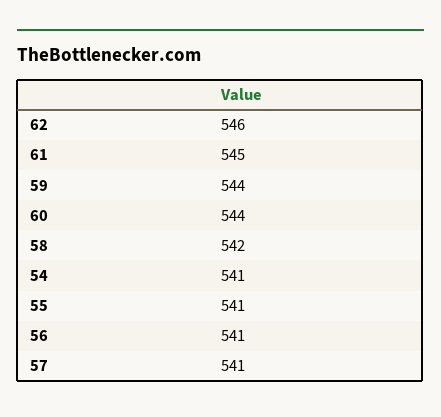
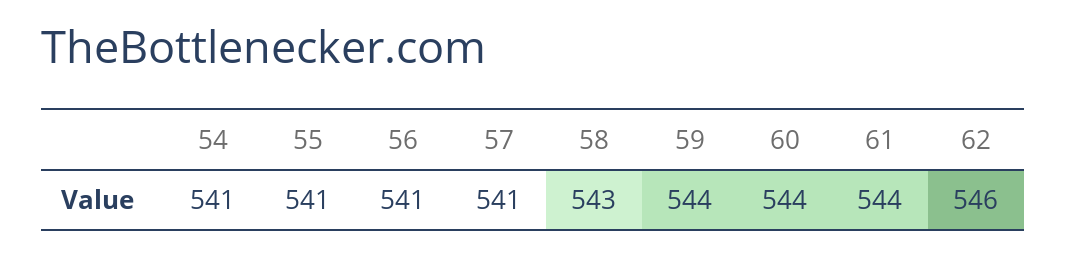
  {
    "62": 546,
-   "61": 545,
+   "61": 544,
    "59": 544,
    "60": 544,
-   "58": 542,
+   "58": 543,
    "54": 541,
    "55": 541,
    "56": 541,
    "57": 541
  }

